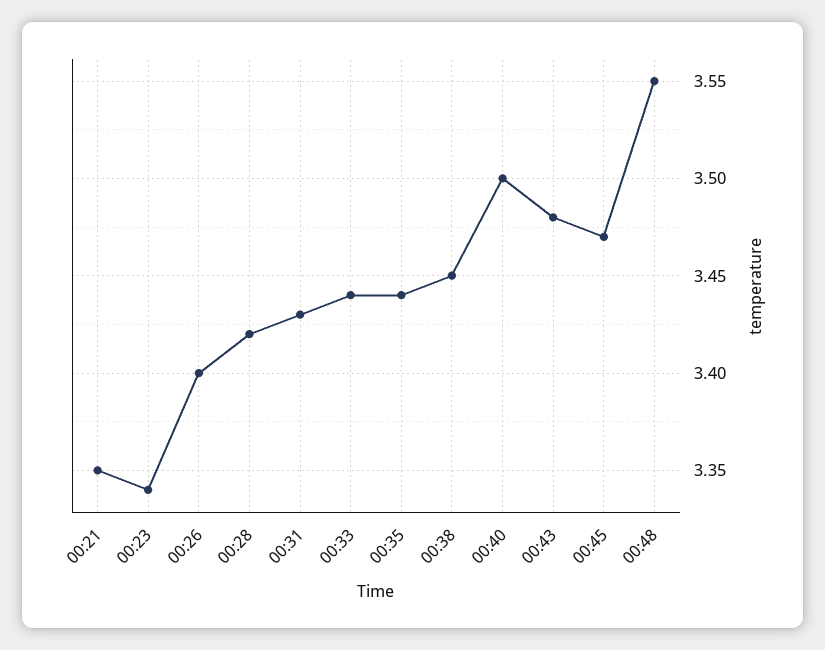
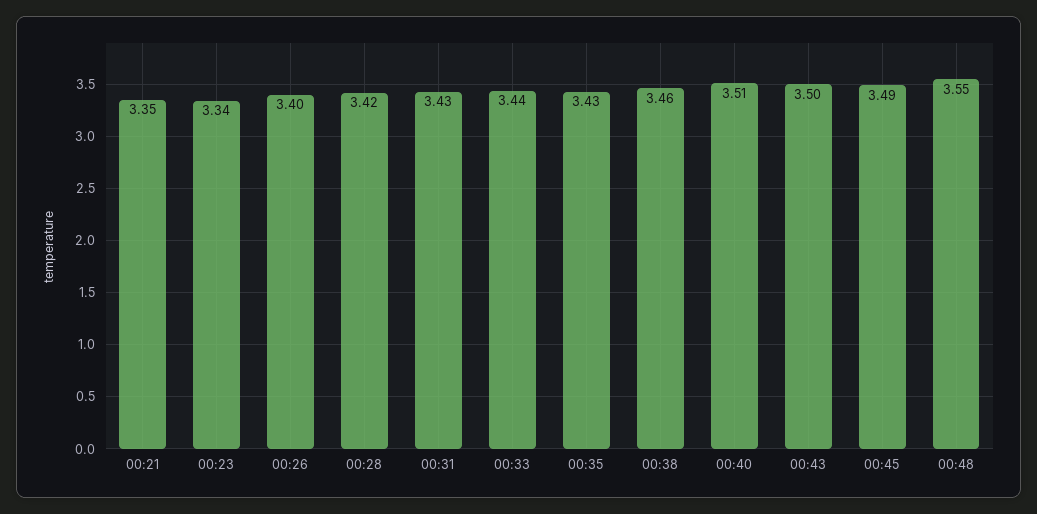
  {
    "00:21": 3.35,
    "00:23": 3.34,
    "00:26": 3.4,
    "00:28": 3.42,
    "00:31": 3.43,
    "00:33": 3.44,
-   "00:35": 3.44,
+   "00:35": 3.43,
-   "00:38": 3.45,
+   "00:38": 3.46,
-   "00:40": 3.5,
+   "00:40": 3.51,
-   "00:43": 3.48,
+   "00:43": 3.5,
-   "00:45": 3.47,
+   "00:45": 3.49,
    "00:48": 3.55
  }

